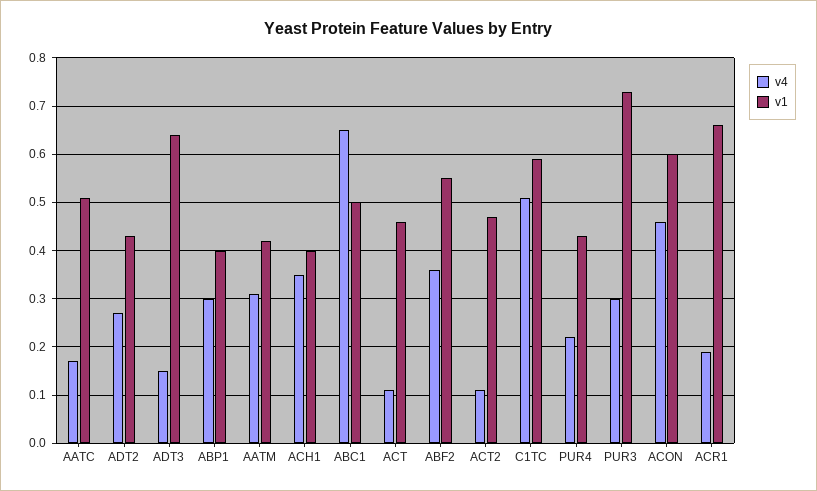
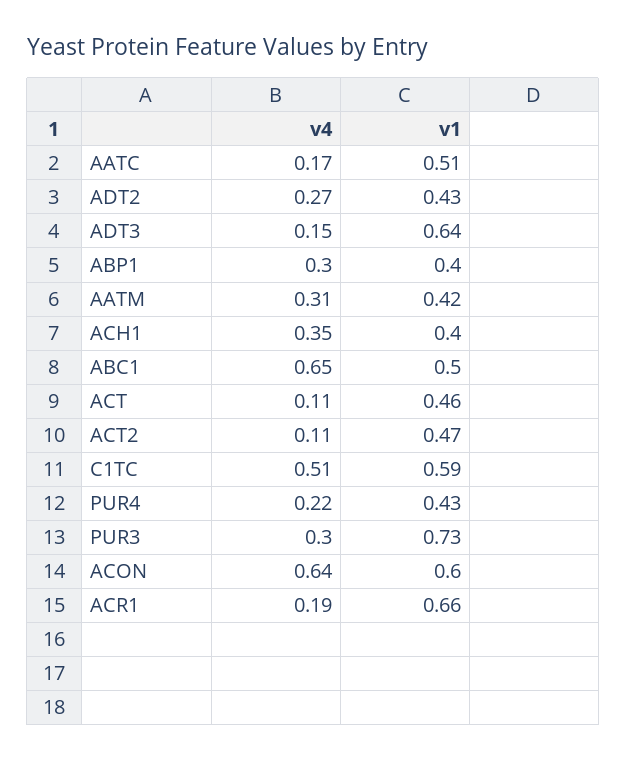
  {
    "v4": {
      "AATC": 0.17,
      "ADT2": 0.27,
      "ADT3": 0.15,
      "ABP1": 0.3,
      "AATM": 0.31,
      "ACH1": 0.35,
      "ABC1": 0.65,
      "ACT": 0.11,
-     "ABF2": 0.35,
      "ACT2": 0.11,
      "C1TC": 0.51,
      "PUR4": 0.22,
      "PUR3": 0.3,
-     "ACON": 0.45,
+     "ACON": 0.64,
      "ACR1": 0.19
    },
    "v1": {
      "AATC": 0.51,
      "ADT2": 0.43,
      "ADT3": 0.64,
      "ABP1": 0.4,
      "AATM": 0.42,
      "ACH1": 0.4,
      "ABC1": 0.5,
      "ACT": 0.46,
-     "ABF2": 0.55,
      "ACT2": 0.47,
      "C1TC": 0.59,
      "PUR4": 0.43,
      "PUR3": 0.73,
      "ACON": 0.6,
      "ACR1": 0.66
    }
  }

